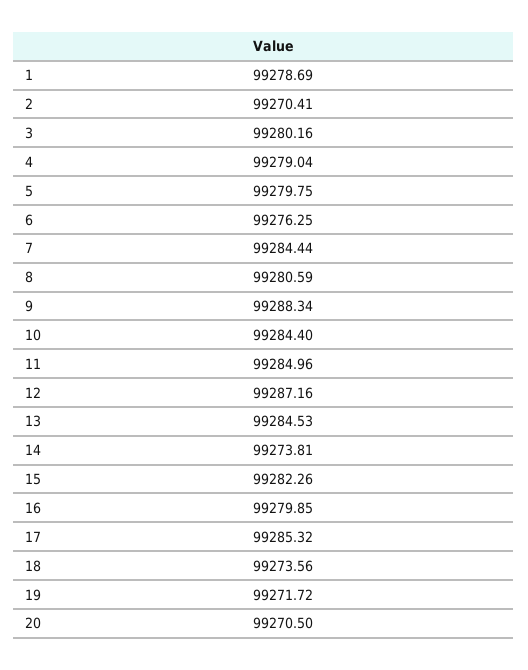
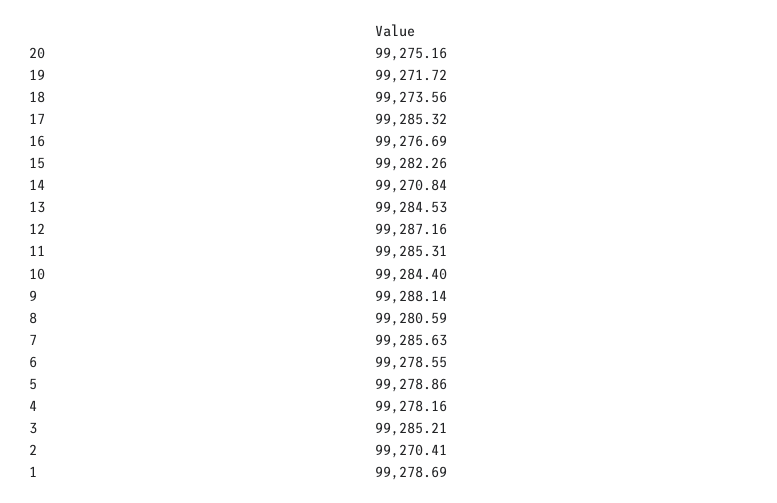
  {
    "1": 99278.69,
    "2": 99270.41,
-   "3": 99280.16,
+   "3": 99285.21,
-   "4": 99279.04,
+   "4": 99278.16,
-   "5": 99279.75,
+   "5": 99278.86,
-   "6": 99276.25,
+   "6": 99278.55,
-   "7": 99284.44,
+   "7": 99285.63,
    "8": 99280.59,
-   "9": 99288.34,
+   "9": 99288.14,
    "10": 99284.4,
-   "11": 99284.96,
+   "11": 99285.31,
    "12": 99287.16,
    "13": 99284.53,
-   "14": 99273.81,
+   "14": 99270.84,
    "15": 99282.26,
-   "16": 99279.85,
+   "16": 99276.69,
    "17": 99285.32,
    "18": 99273.56,
    "19": 99271.72,
-   "20": 99270.5
+   "20": 99275.16
  }

